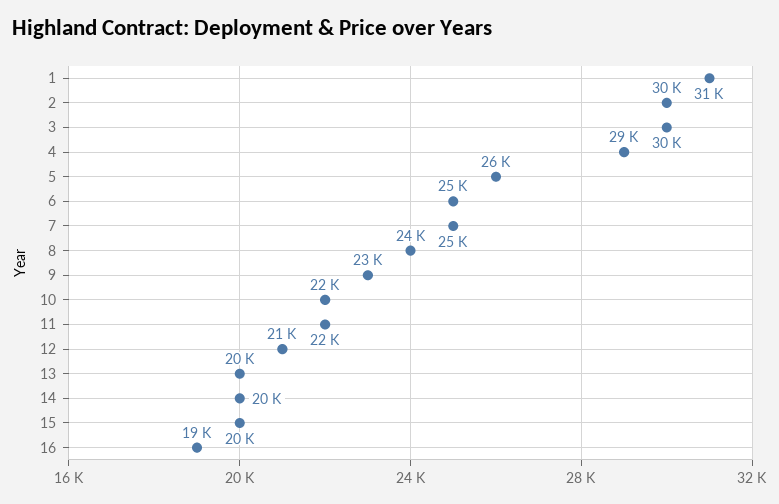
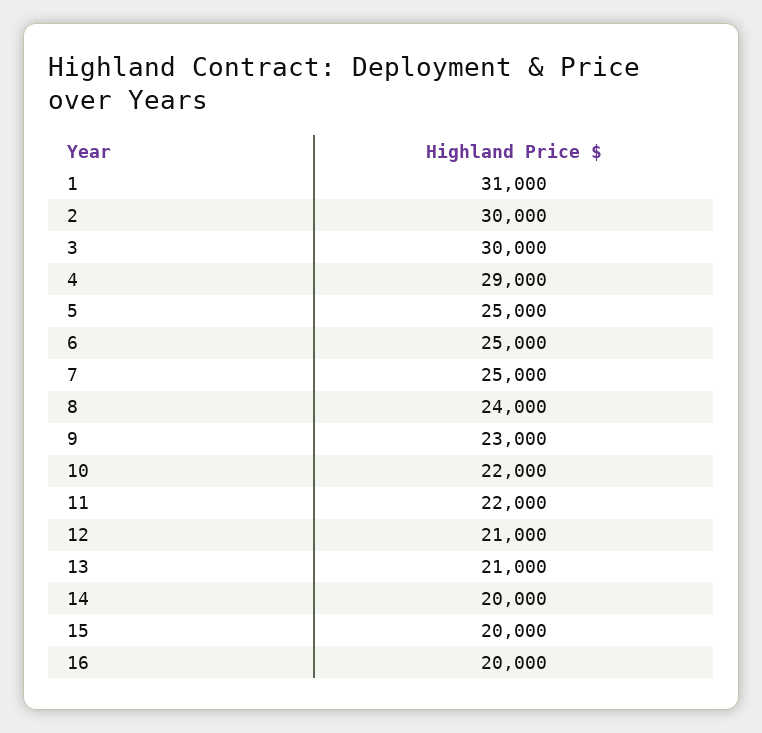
  {
    "1": 31000,
    "2": 30000,
    "3": 30000,
    "4": 29000,
-   "5": 26000,
+   "5": 25000,
    "6": 25000,
    "7": 25000,
    "8": 24000,
    "9": 23000,
    "10": 22000,
    "11": 22000,
    "12": 21000,
-   "13": 20000,
+   "13": 21000,
    "14": 20000,
    "15": 20000,
-   "16": 19000
+   "16": 20000
  }

